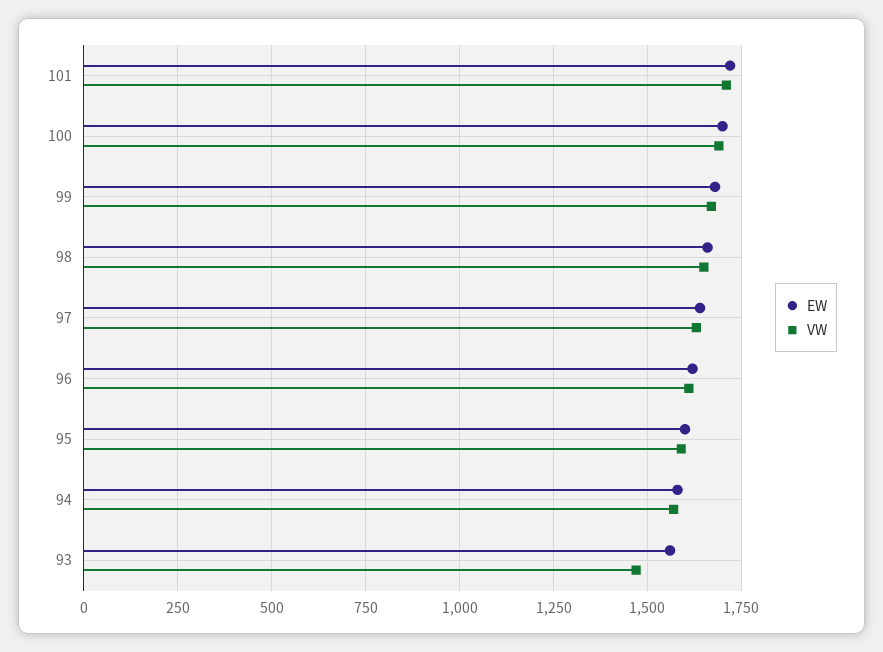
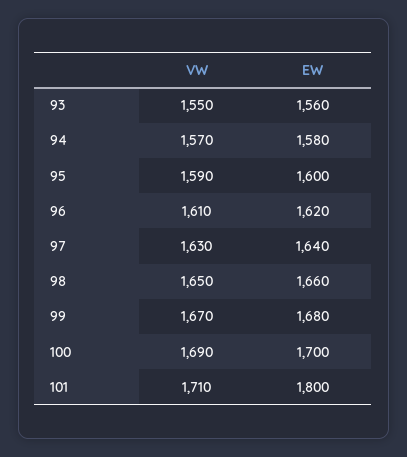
  {
    "EW": {
-     "101": 1725,
+     "101": 1800,
      "100": 1700,
      "99": 1680,
      "98": 1660,
      "97": 1640,
      "96": 1620,
      "95": 1600,
      "94": 1580,
      "93": 1560
    },
    "VW": {
      "101": 1710,
      "100": 1690,
      "99": 1670,
      "98": 1650,
      "97": 1630,
      "96": 1610,
      "95": 1590,
      "94": 1570,
-     "93": 1475
+     "93": 1550
    }
  }

